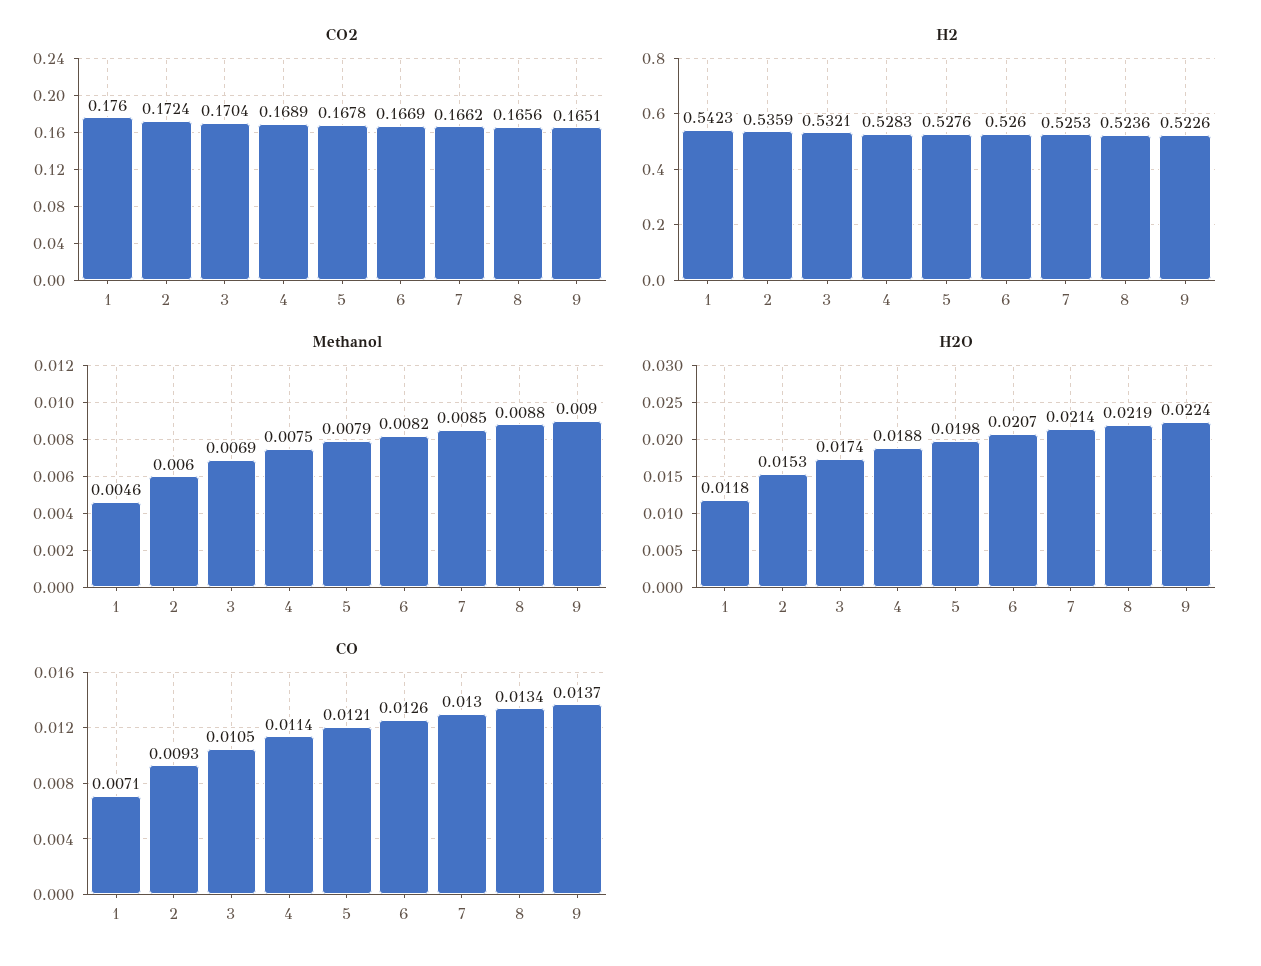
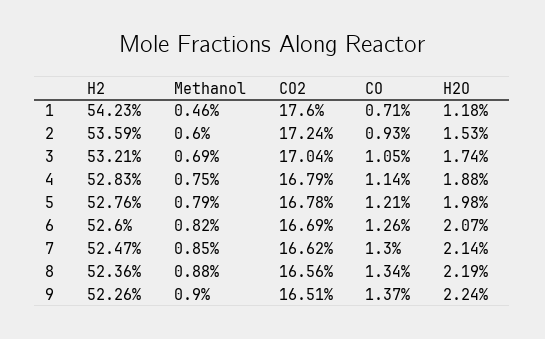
  {
    "CO2": {
      "1": 0.176,
      "2": 0.1724,
      "3": 0.1704,
-     "4": 0.1689,
+     "4": 0.1679,
      "5": 0.1678,
      "6": 0.1669,
      "7": 0.1662,
      "8": 0.1656,
      "9": 0.1651
    },
    "H2": {
      "1": 0.5423,
      "2": 0.5359,
      "3": 0.5321,
      "4": 0.5283,
      "5": 0.5276,
      "6": 0.526,
-     "7": 0.5253,
+     "7": 0.5247,
      "8": 0.5236,
      "9": 0.5226
    },
    "Methanol": {
      "1": 0.0046,
      "2": 0.006,
      "3": 0.0069,
      "4": 0.0075,
      "5": 0.0079,
      "6": 0.0082,
      "7": 0.0085,
      "8": 0.0088,
      "9": 0.009
    },
    "H2O": {
      "1": 0.0118,
      "2": 0.0153,
      "3": 0.0174,
      "4": 0.0188,
      "5": 0.0198,
      "6": 0.0207,
      "7": 0.0214,
      "8": 0.0219,
      "9": 0.0224
    },
    "CO": {
      "1": 0.0071,
      "2": 0.0093,
      "3": 0.0105,
      "4": 0.0114,
      "5": 0.0121,
      "6": 0.0126,
      "7": 0.013,
      "8": 0.0134,
      "9": 0.0137
    }
  }

